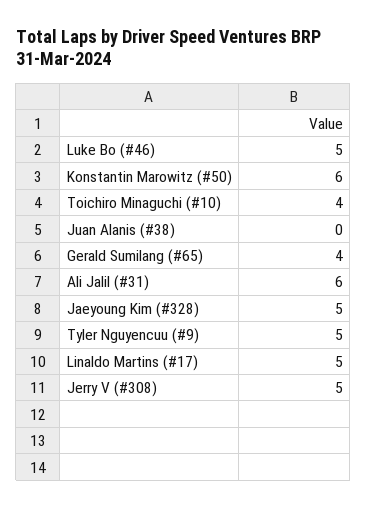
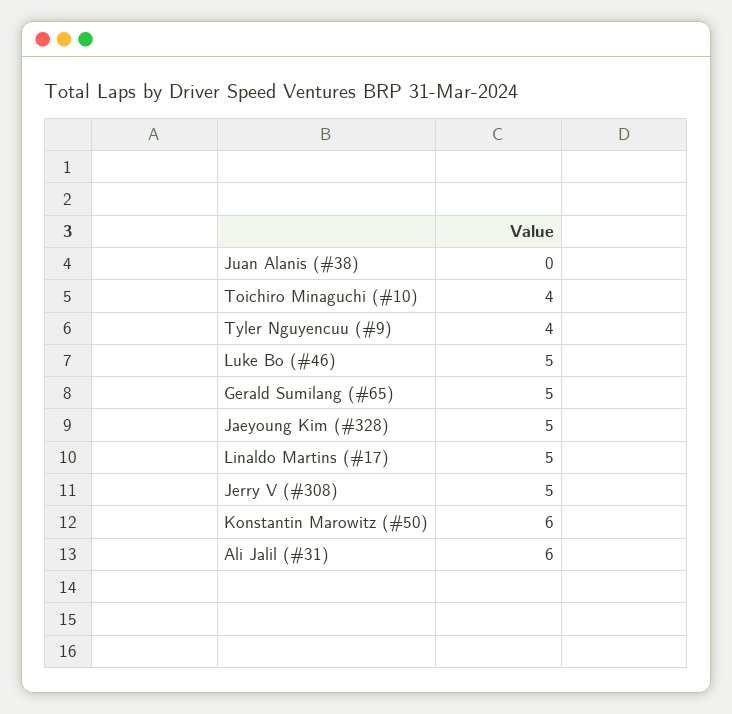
  {
    "Luke Bo (#46)": 5,
    "Konstantin Marowitz (#50)": 6,
    "Toichiro Minaguchi (#10)": 4,
    "Juan Alanis (#38)": 0,
-   "Gerald Sumilang (#65)": 4,
+   "Gerald Sumilang (#65)": 5,
    "Ali Jalil (#31)": 6,
    "Jaeyoung Kim (#328)": 5,
-   "Tyler Nguyencuu (#9)": 5,
+   "Tyler Nguyencuu (#9)": 4,
    "Linaldo Martins (#17)": 5,
    "Jerry V (#308)": 5
  }

